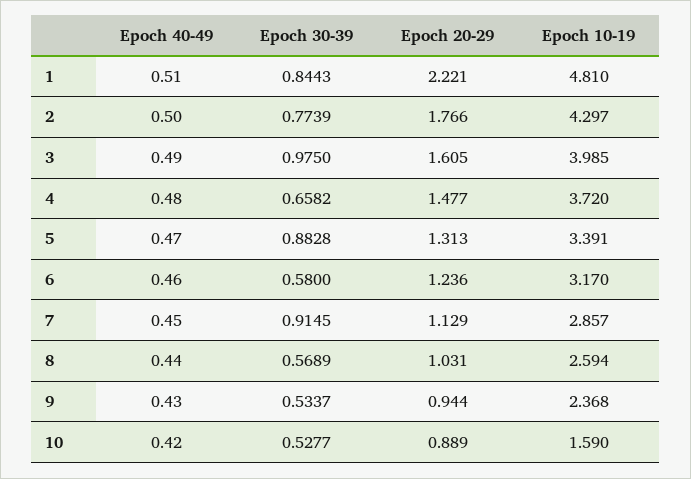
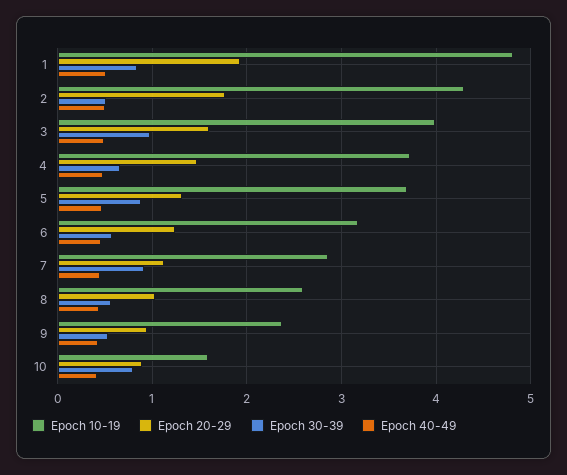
  {
    "Epoch 40-49": {
      "1": 0.51,
      "2": 0.5,
      "3": 0.49,
      "4": 0.48,
      "5": 0.47,
      "6": 0.46,
      "7": 0.45,
      "8": 0.44,
      "9": 0.43,
      "10": 0.42
    },
    "Epoch 30-39": {
      "1": 0.8443,
-     "2": 0.7739,
+     "2": 0.5,
      "3": 0.975,
      "4": 0.6582,
      "5": 0.8828,
      "6": 0.58,
      "7": 0.9145,
      "8": 0.5689,
      "9": 0.5337,
-     "10": 0.5277
+     "10": 0.8
    },
    "Epoch 20-29": {
-     "1": 2.221,
+     "1": 1.9,
      "2": 1.766,
      "3": 1.605,
      "4": 1.477,
      "5": 1.313,
      "6": 1.236,
      "7": 1.129,
      "8": 1.031,
      "9": 0.944,
      "10": 0.889
    },
    "Epoch 10-19": {
      "1": 4.81,
      "2": 4.297,
      "3": 3.985,
      "4": 3.72,
-     "5": 3.391,
+     "5": 3.7,
      "6": 3.17,
      "7": 2.857,
      "8": 2.594,
      "9": 2.368,
      "10": 1.59
    }
  }

